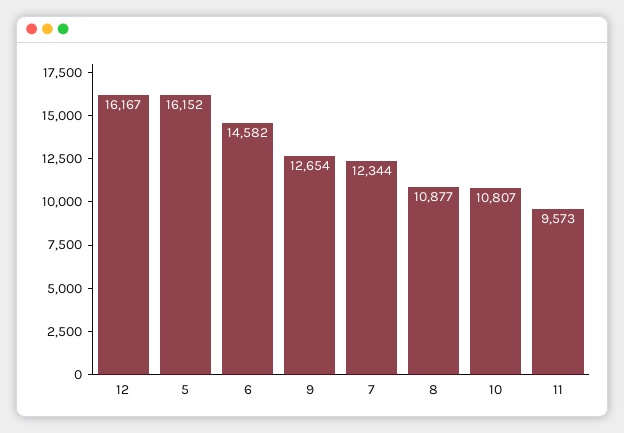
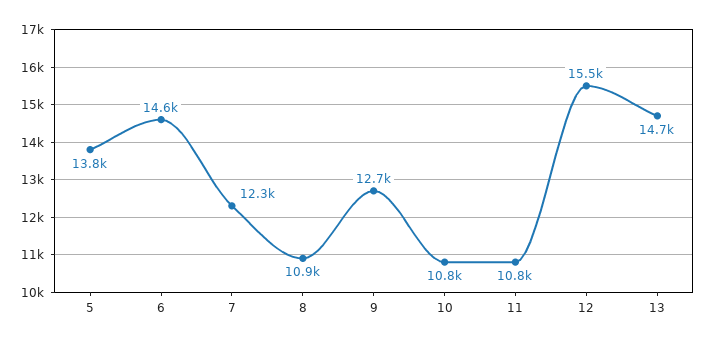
  {
-   "12": 16167,
+   "12": 15500,
-   "5": 16152,
+   "5": 13800,
    "6": 14582,
    "9": 12654,
    "7": 12344,
    "8": 10877,
    "10": 10807,
-   "11": 9573
+   "11": 10800,
+   "13": 14700
  }

